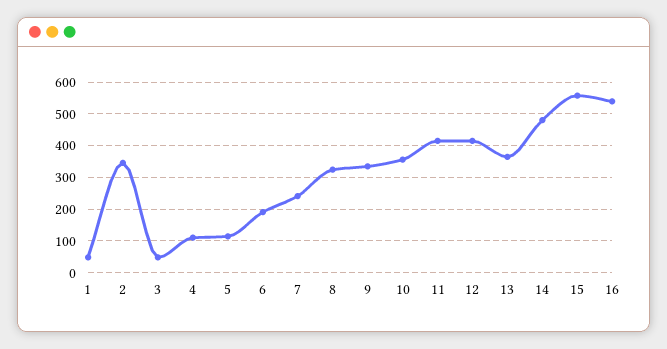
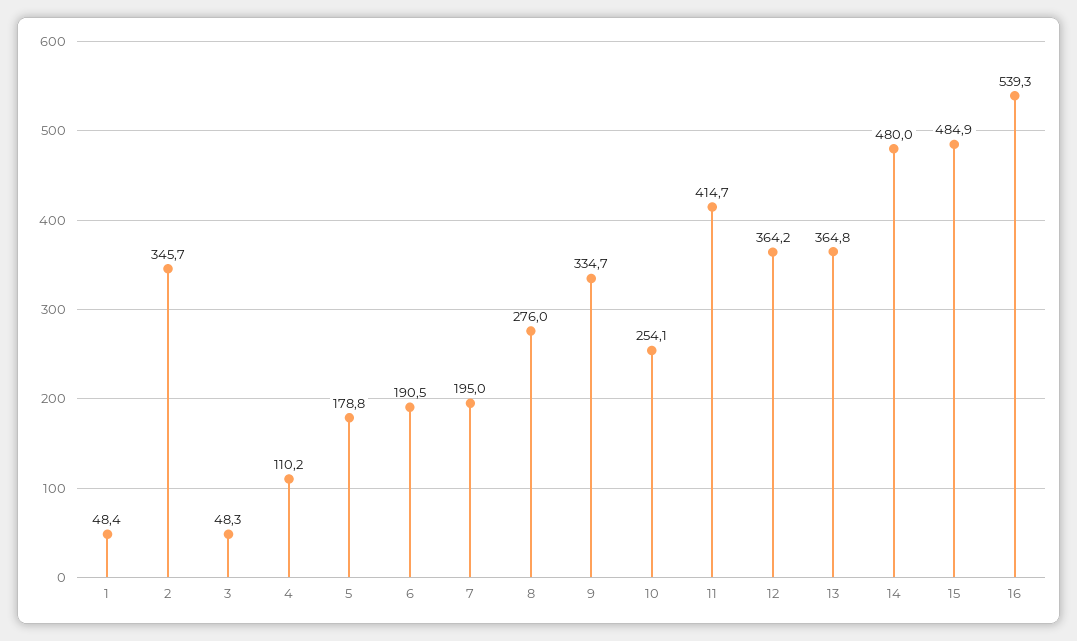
  {
    "1": 48.4,
    "2": 345.7,
    "3": 48.3,
    "4": 110.2,
-   "5": 120,
+   "5": 178.8,
    "6": 190.5,
-   "7": 240,
+   "7": 195,
-   "8": 320,
+   "8": 276,
    "9": 334.7,
-   "10": 360,
+   "10": 254.1,
    "11": 414.7,
-   "12": 420,
+   "12": 364.2,
    "13": 364.8,
    "14": 480,
-   "15": 560,
+   "15": 484.9,
    "16": 539.3
  }

